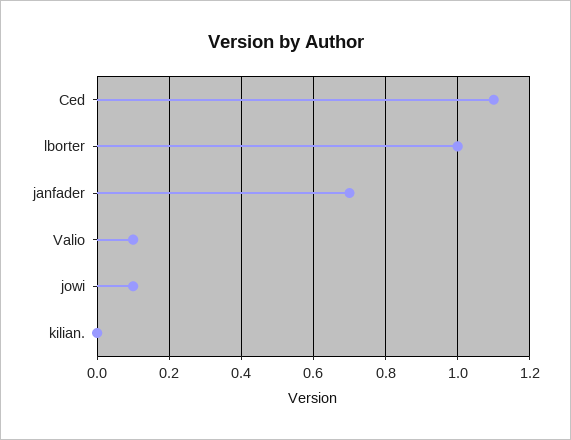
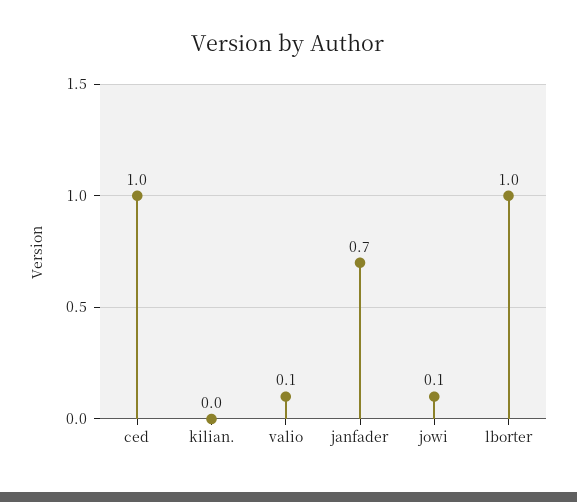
  {
-   "Ced": 1.1,
+   "Ced": 1,
    "lborter": 1,
    "janfader": 0.7,
    "Valio": 0.1,
    "jowi": 0.1,
    "kilian.": 0
  }

